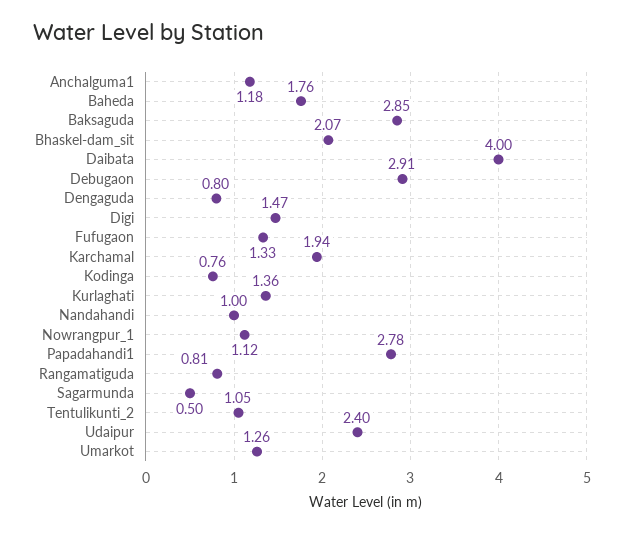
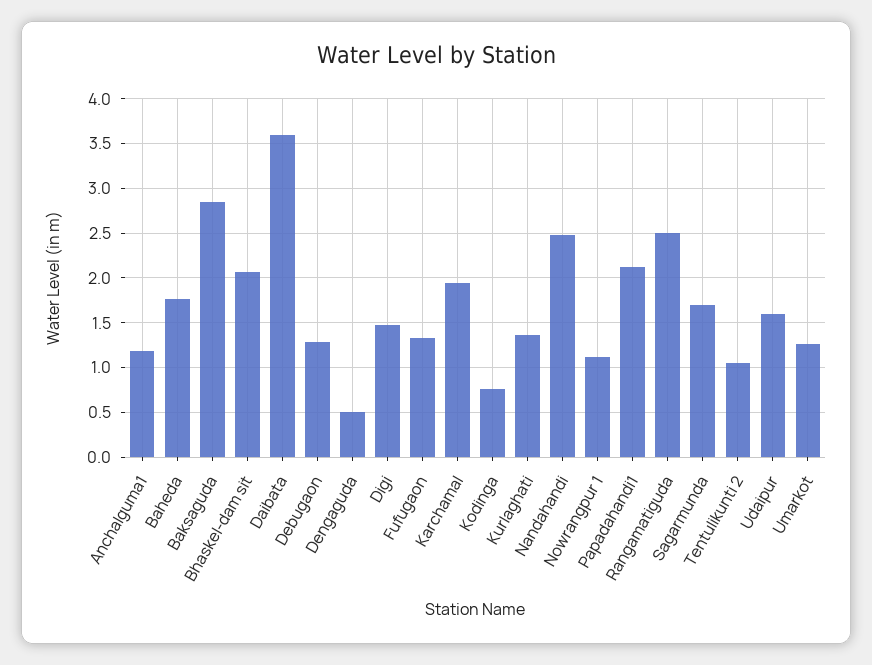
  {
    "Anchalguma1": 1.18,
    "Baheda": 1.76,
    "Baksaguda": 2.85,
    "Bhaskel-dam_sit": 2.07,
-   "Daibata": 4,
+   "Daibata": 3.6,
-   "Debugaon": 2.91,
+   "Debugaon": 1.3,
-   "Dengaguda": 0.8,
+   "Dengaguda": 0.5,
    "Digi": 1.47,
    "Fufugaon": 1.33,
    "Karchamal": 1.94,
    "Kodinga": 0.76,
    "Kurlaghati": 1.36,
-   "Nandahandi": 1,
+   "Nandahandi": 2.5,
    "Nowrangpur_1": 1.12,
-   "Papadahandi1": 2.78,
+   "Papadahandi1": 2.1,
-   "Rangamatiguda": 0.81,
+   "Rangamatiguda": 2.5,
-   "Sagarmunda": 0.5,
+   "Sagarmunda": 1.7,
    "Tentulikunti_2": 1.05,
-   "Udaipur": 2.4,
+   "Udaipur": 1.6,
    "Umarkot": 1.26
  }

